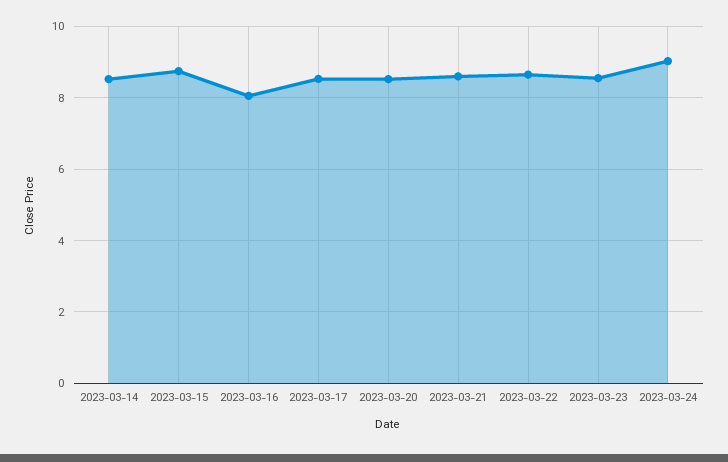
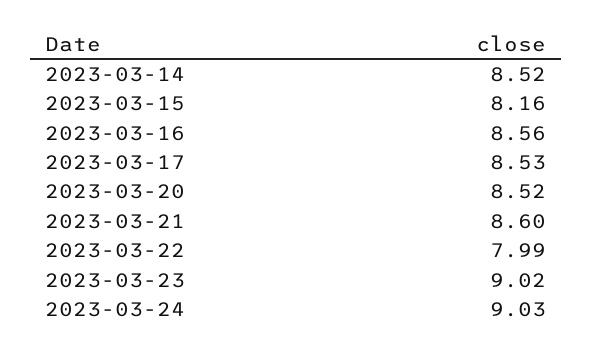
  {
    "2023-03-14": 8.52,
-   "2023-03-15": 8.8,
+   "2023-03-15": 8.16,
-   "2023-03-16": 8,
+   "2023-03-16": 8.56,
    "2023-03-17": 8.53,
    "2023-03-20": 8.52,
    "2023-03-21": 8.6,
-   "2023-03-22": 8.6,
+   "2023-03-22": 7.99,
-   "2023-03-23": 8.6,
+   "2023-03-23": 9.02,
    "2023-03-24": 9.03
  }

